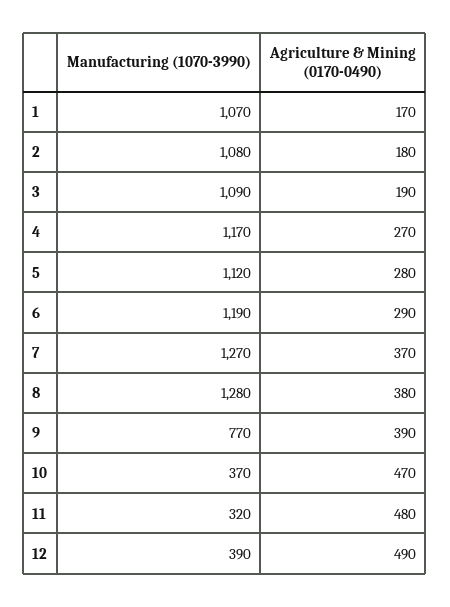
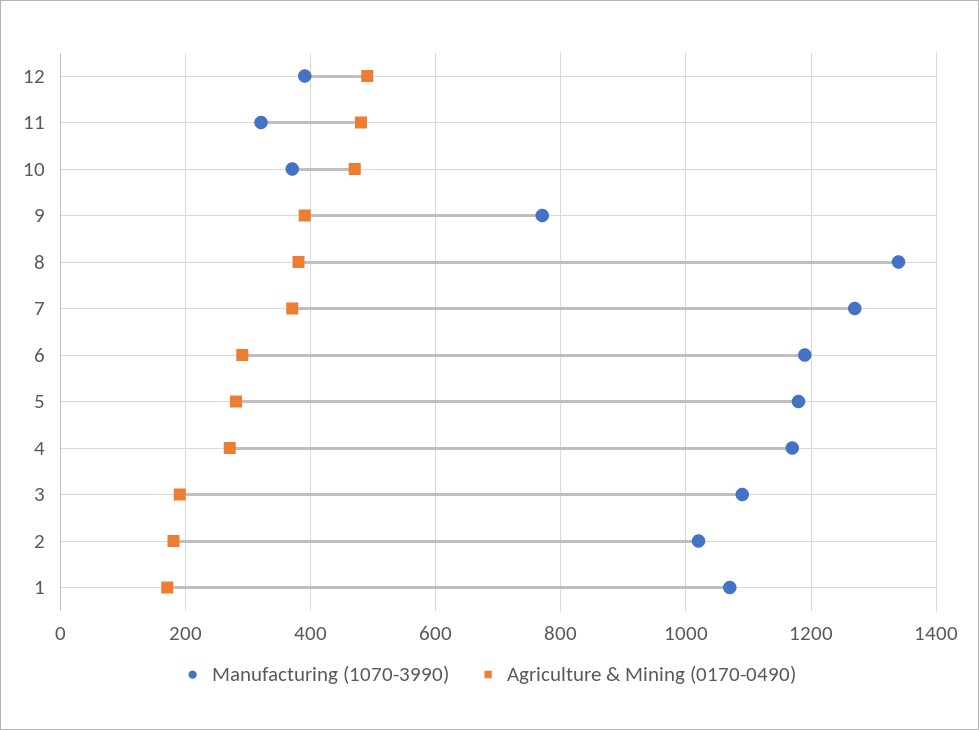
  {
    "Manufacturing (1070-3990)": {
      "1": 1070,
-     "2": 1080,
+     "2": 1020,
      "3": 1090,
      "4": 1170,
-     "5": 1120,
+     "5": 1180,
      "6": 1190,
      "7": 1270,
-     "8": 1280,
+     "8": 1340,
      "9": 770,
      "10": 370,
      "11": 320,
      "12": 390
    },
    "Agriculture & Mining (0170-0490)": {
      "1": 170,
      "2": 180,
      "3": 190,
      "4": 270,
      "5": 280,
      "6": 290,
      "7": 370,
      "8": 380,
      "9": 390,
      "10": 470,
      "11": 480,
      "12": 490
    }
  }

